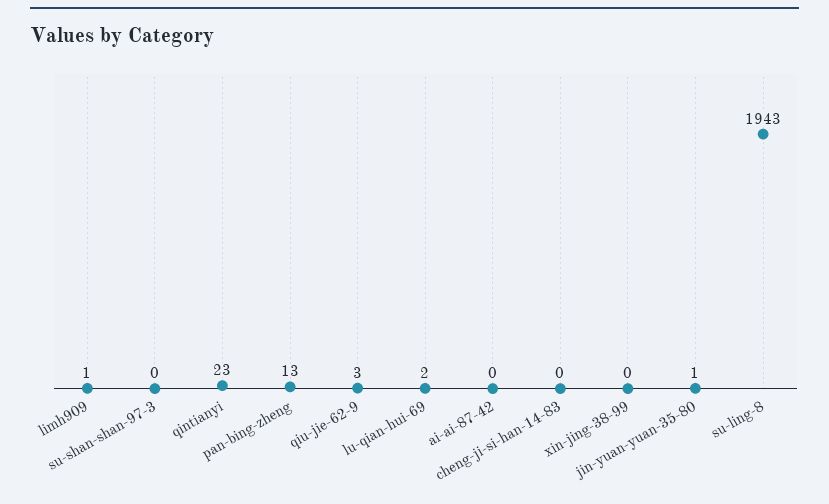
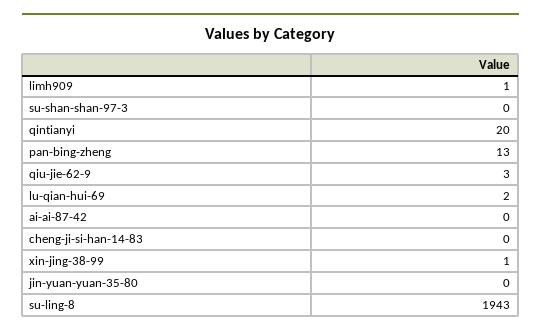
  {
    "limh909": 1,
    "su-shan-shan-97-3": 0,
-   "qintianyi": 23,
+   "qintianyi": 20,
    "pan-bing-zheng": 13,
    "qiu-jie-62-9": 3,
    "lu-qian-hui-69": 2,
    "ai-ai-87-42": 0,
    "cheng-ji-si-han-14-83": 0,
-   "xin-jing-38-99": 0,
+   "xin-jing-38-99": 1,
-   "jin-yuan-yuan-35-80": 1,
+   "jin-yuan-yuan-35-80": 0,
    "su-ling-8": 1943
  }

